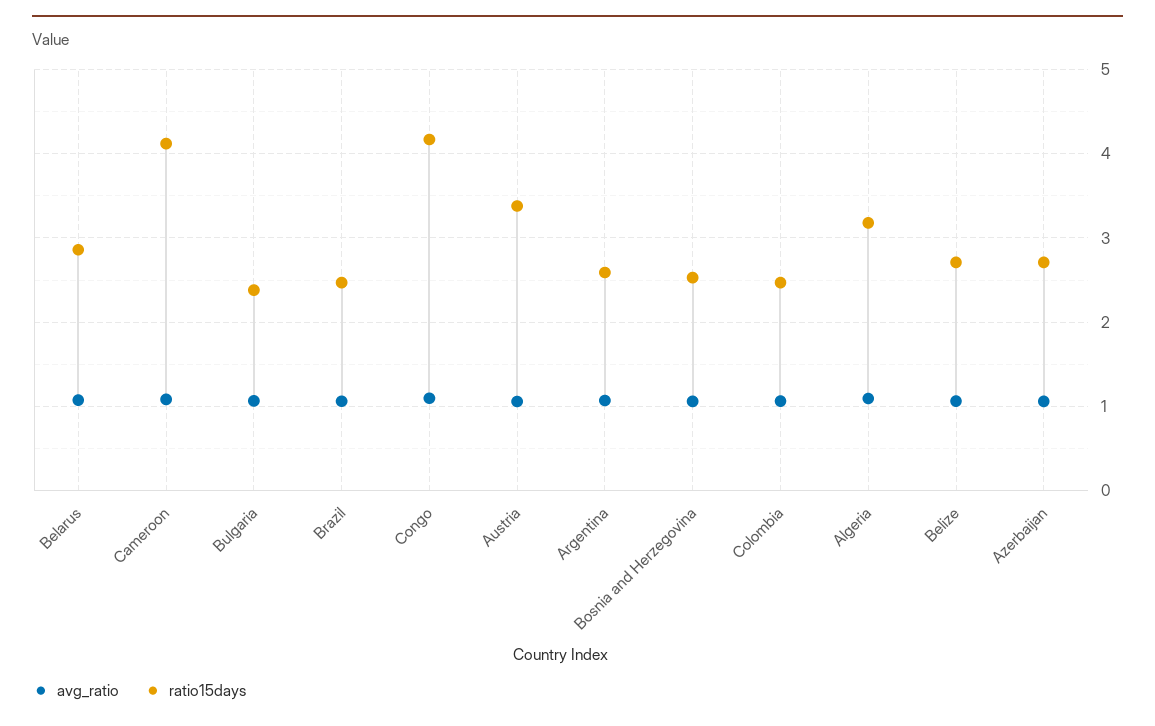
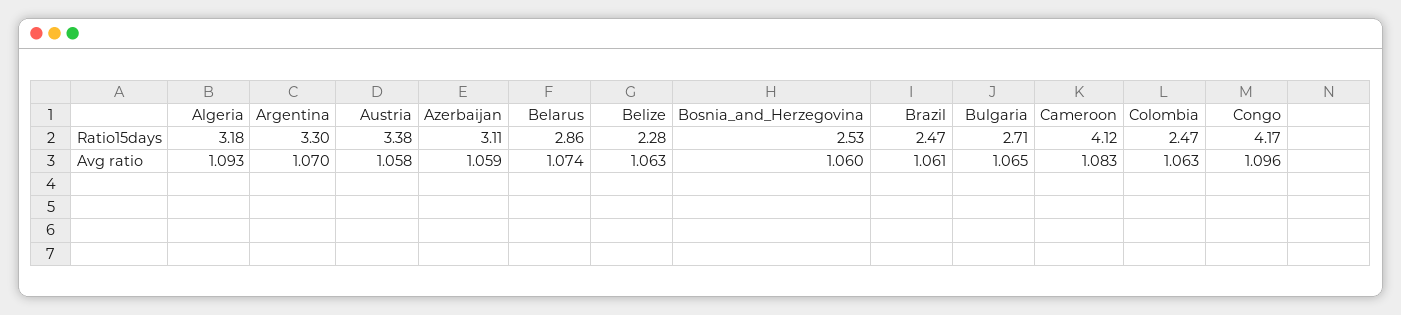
  {
    "avg_ratio": {
      "Belarus": 1.074,
      "Cameroon": 1.083,
      "Bulgaria": 1.065,
      "Brazil": 1.061,
      "Congo": 1.096,
      "Austria": 1.058,
      "Argentina": 1.07,
      "Bosnia and Herzegovina": 1.06,
      "Colombia": 1.063,
      "Algeria": 1.093,
      "Belize": 1.063,
      "Azerbaijan": 1.059
    },
    "ratio15days": {
      "Belarus": 2.86,
      "Cameroon": 4.12,
-     "Bulgaria": 2.4,
+     "Bulgaria": 2.71,
      "Brazil": 2.47,
      "Congo": 4.17,
      "Austria": 3.38,
-     "Argentina": 2.6,
+     "Argentina": 3.3,
      "Bosnia and Herzegovina": 2.53,
      "Colombia": 2.47,
      "Algeria": 3.18,
-     "Belize": 2.7,
+     "Belize": 2.28,
-     "Azerbaijan": 2.7
+     "Azerbaijan": 3.11
    }
  }

